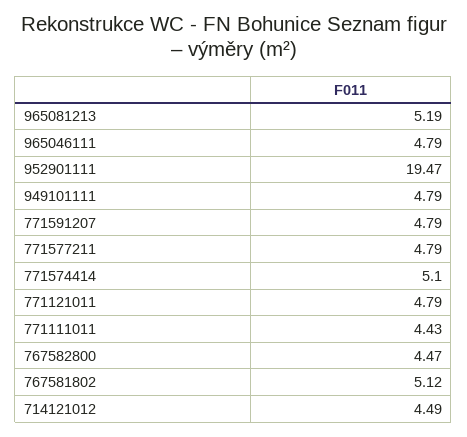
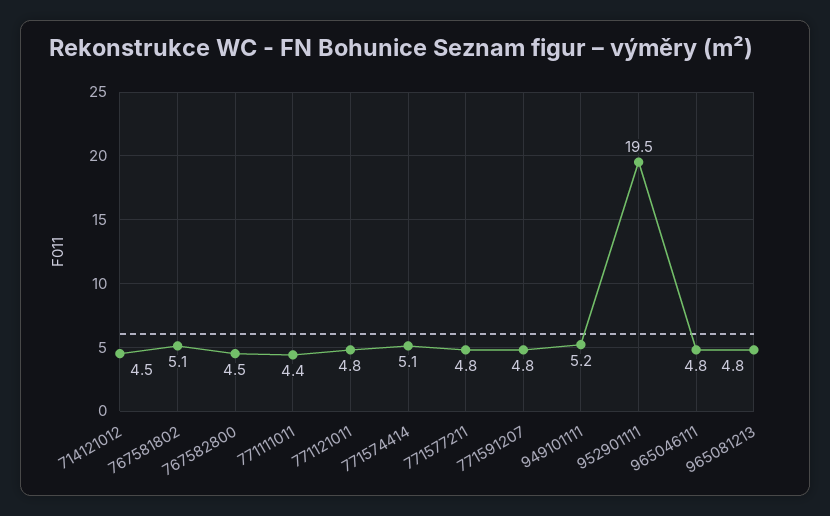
  {
-   "965081213": 5.19,
+   "965081213": 4.8,
    "965046111": 4.79,
    "952901111": 19.47,
-   "949101111": 4.79,
+   "949101111": 5.2,
    "771591207": 4.79,
    "771577211": 4.79,
    "771574414": 5.1,
    "771121011": 4.79,
    "771111011": 4.43,
    "767582800": 4.47,
    "767581802": 5.12,
    "714121012": 4.49
  }

